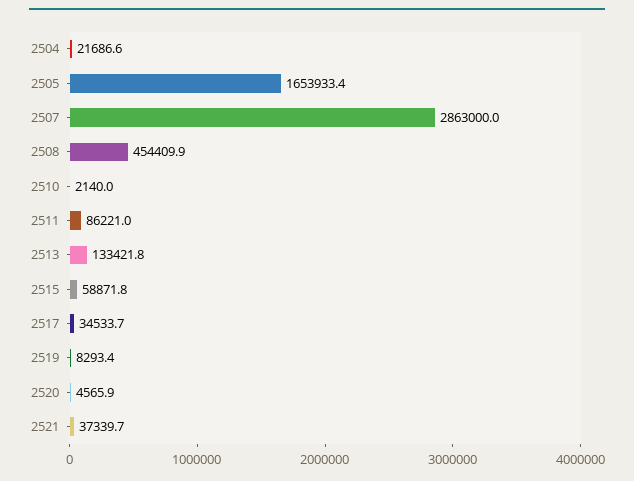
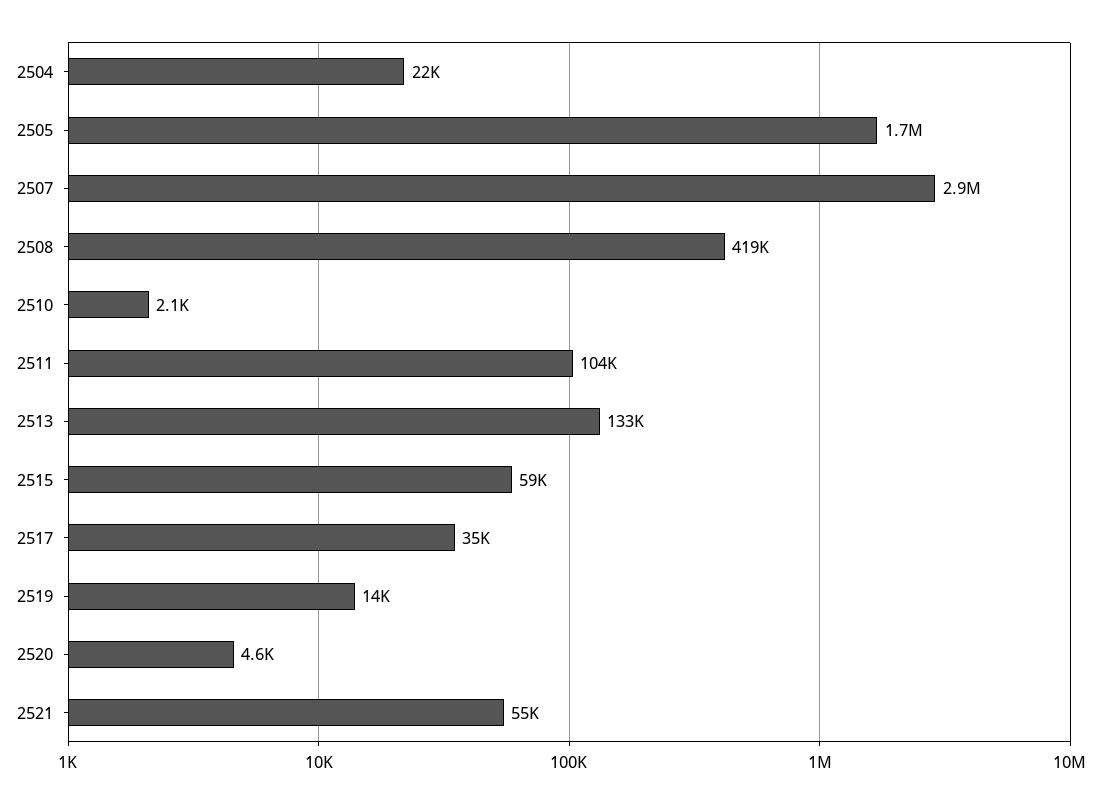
  {
    "2504": 21686.6,
    "2505": 1653933.4,
    "2507": 2863000,
-   "2508": 454409.9,
+   "2508": 419000,
    "2510": 2140,
-   "2511": 86221,
+   "2511": 104000,
    "2513": 133421.8,
    "2515": 58871.8,
    "2517": 34533.7,
-   "2519": 8293.4,
+   "2519": 14000,
    "2520": 4565.9,
-   "2521": 37339.7
+   "2521": 55000
  }

